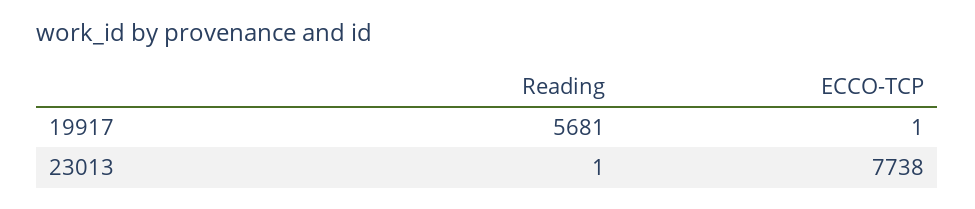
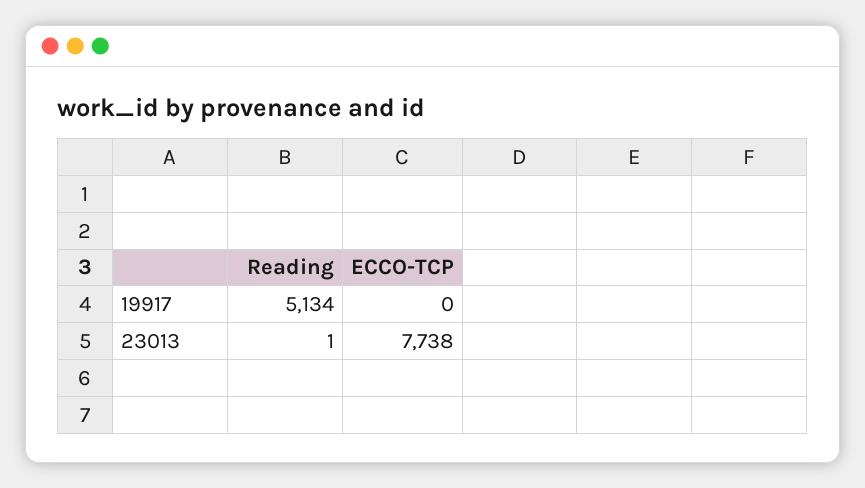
  {
    "Reading": {
-     "19917": 5681,
+     "19917": 5134,
      "23013": 1
    },
    "ECCO-TCP": {
-     "19917": 1,
+     "19917": 0,
      "23013": 7738
    }
  }

